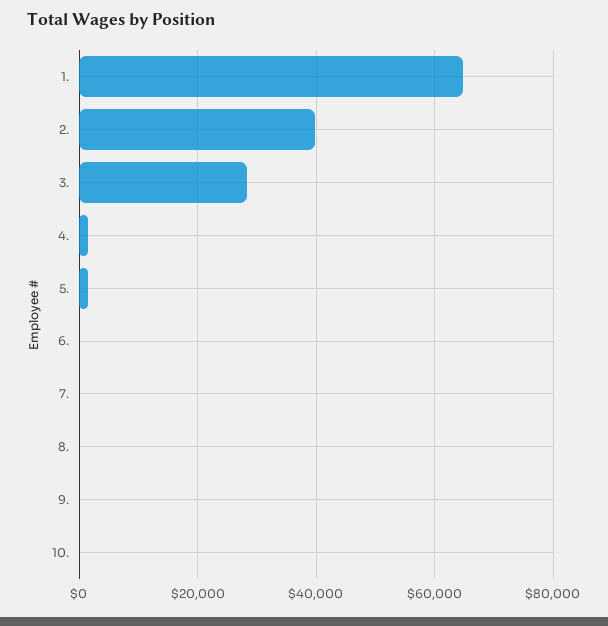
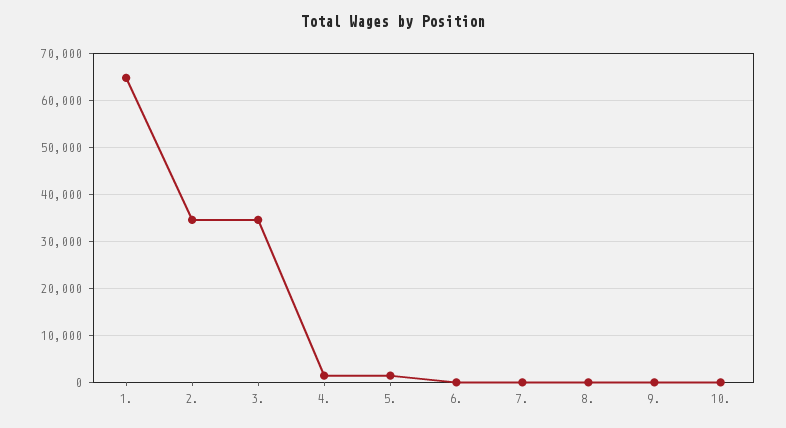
  {
    "1.": 64000,
-   "2.": 40000,
+   "2.": 34000,
-   "3.": 28000,
+   "3.": 34000,
    "4.": 2000,
    "5.": 2000,
    "6.": 0,
    "7.": 0,
    "8.": 0,
    "9.": 0,
    "10.": 0
  }

